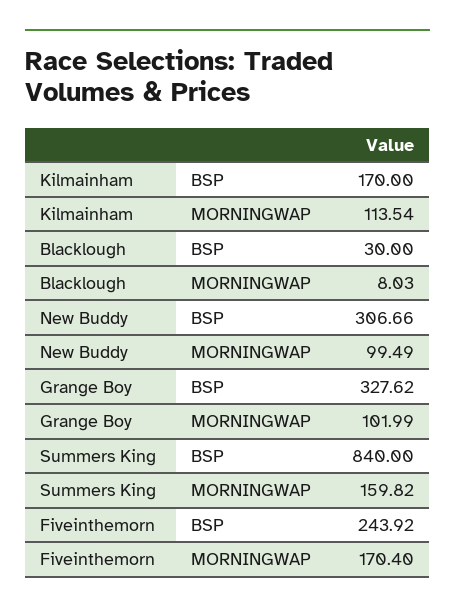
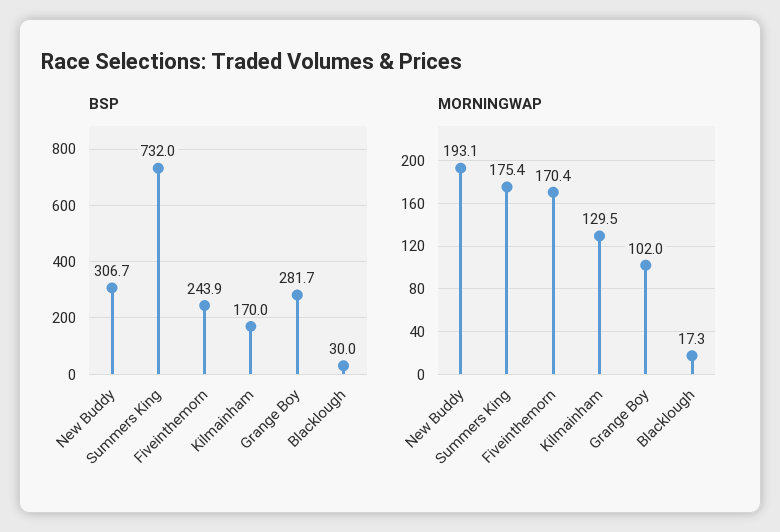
  {
    "BSP": {
      "Kilmainham": 170,
      "Blacklough": 30,
      "New Buddy": 306.66,
-     "Grange Boy": 327.62,
+     "Grange Boy": 281.7,
-     "Summers King": 840,
+     "Summers King": 732,
      "Fiveinthemorn": 243.92
    },
    "MORNINGWAP": {
-     "Kilmainham": 113.54,
+     "Kilmainham": 129.5,
-     "Blacklough": 8.03,
+     "Blacklough": 17.3,
-     "New Buddy": 99.49,
+     "New Buddy": 193.1,
      "Grange Boy": 101.99,
-     "Summers King": 159.82,
+     "Summers King": 175.4,
      "Fiveinthemorn": 170.4
    }
  }

